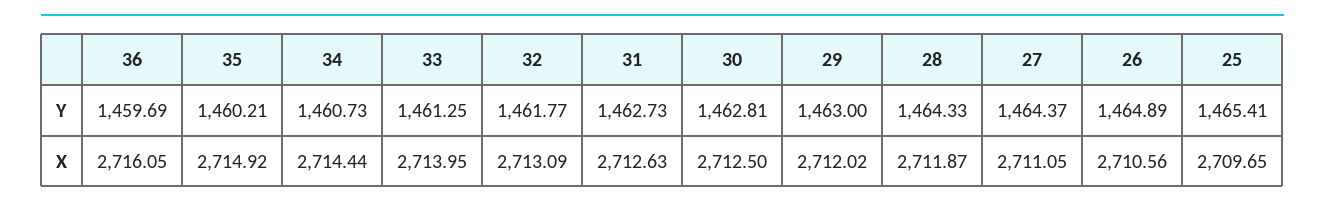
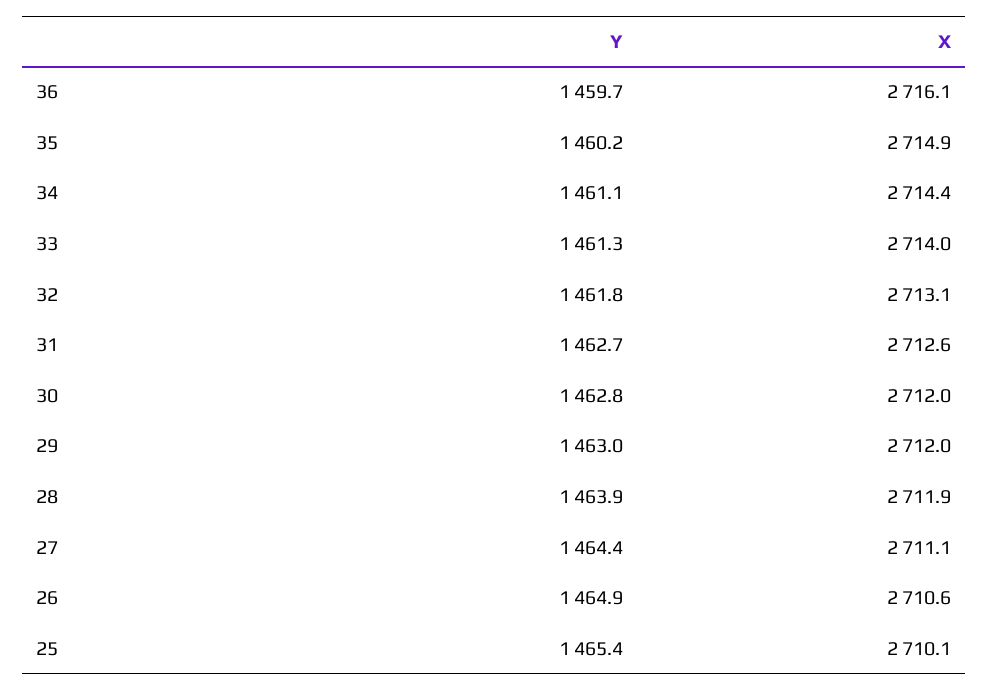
  {
    "36": {
      "Y": 1459.69,
      "X": 2716.05
    },
    "35": {
      "Y": 1460.21,
      "X": 2714.92
    },
    "34": {
-     "Y": 1460.73,
+     "Y": 1461.1,
      "X": 2714.44
    },
    "33": {
      "Y": 1461.25,
      "X": 2713.95
    },
    "32": {
      "Y": 1461.77,
      "X": 2713.09
    },
    "31": {
      "Y": 1462.73,
      "X": 2712.63
    },
    "30": {
      "Y": 1462.81,
-     "X": 2712.5
+     "X": 2712
    },
    "29": {
      "Y": 1463,
      "X": 2712.02
    },
    "28": {
-     "Y": 1464.33,
+     "Y": 1463.9,
      "X": 2711.87
    },
    "27": {
      "Y": 1464.37,
      "X": 2711.05
    },
    "26": {
      "Y": 1464.89,
      "X": 2710.56
    },
    "25": {
      "Y": 1465.41,
-     "X": 2709.65
+     "X": 2710.1
    }
  }

